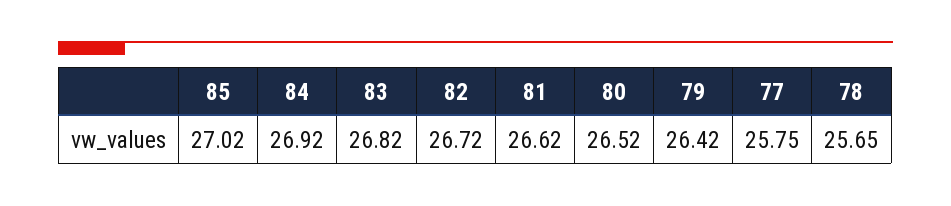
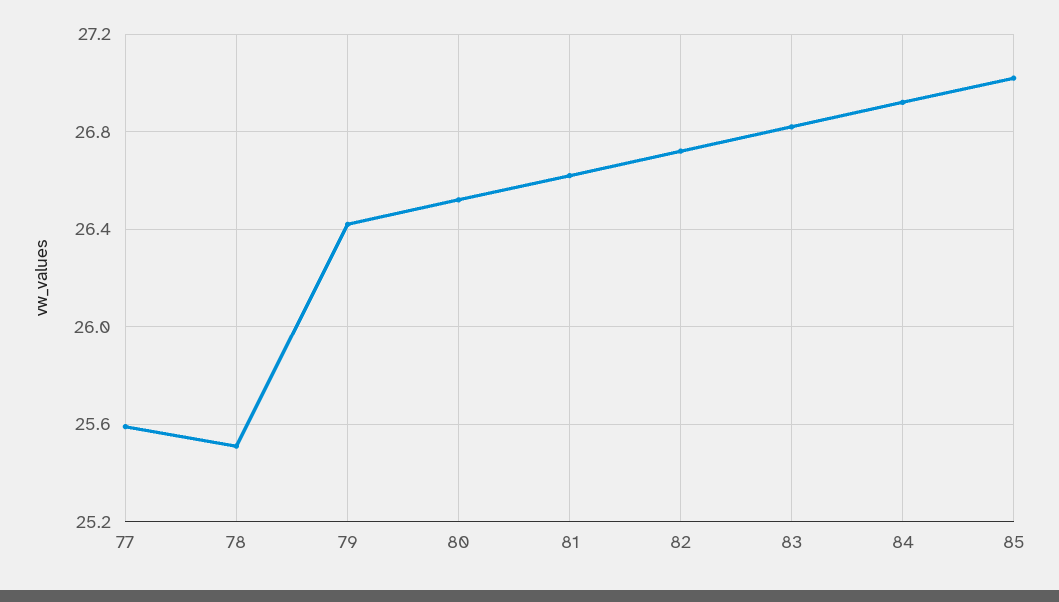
  {
    "85": 27.02,
    "84": 26.92,
    "83": 26.82,
    "82": 26.72,
    "81": 26.62,
    "80": 26.52,
    "79": 26.42,
-   "77": 25.75,
+   "77": 25.6,
-   "78": 25.65
+   "78": 25.5
  }

